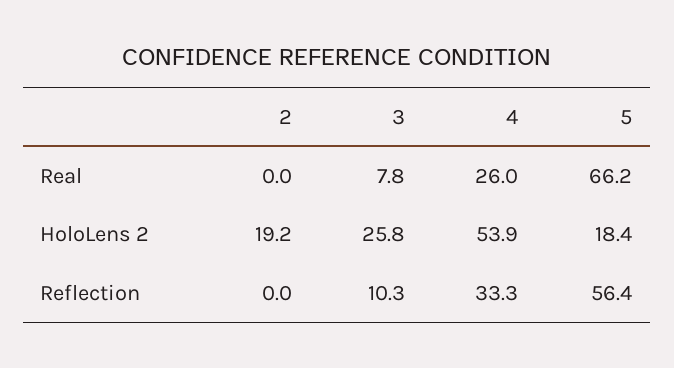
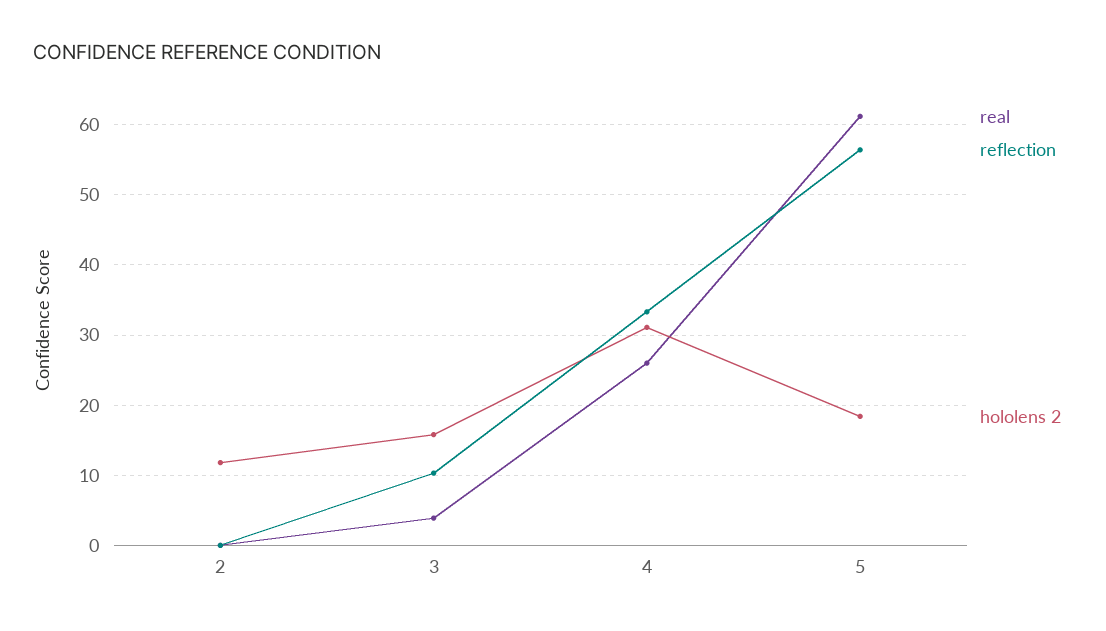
  {
    "Real": {
      "2": 0,
-     "3": 7.8,
+     "3": 4,
      "4": 26,
-     "5": 66.2
+     "5": 61
    },
    "HoloLens 2": {
-     "2": 19.2,
+     "2": 12,
-     "3": 25.8,
+     "3": 16,
-     "4": 53.9,
+     "4": 31,
      "5": 18.4
    },
    "Reflection": {
      "2": 0,
      "3": 10.3,
      "4": 33.3,
      "5": 56.4
    }
  }

